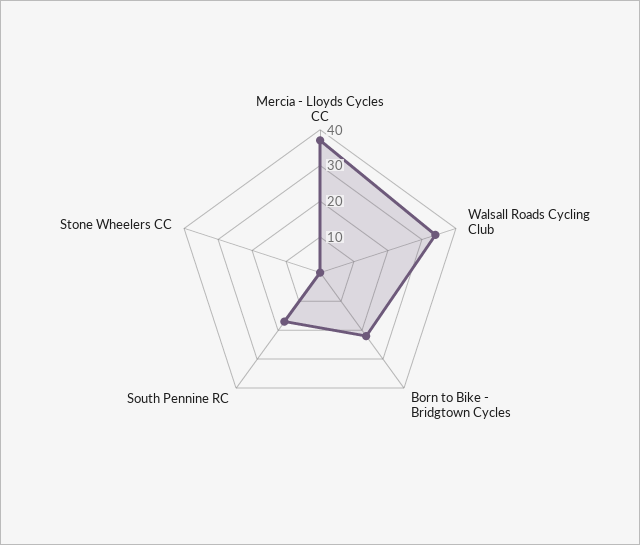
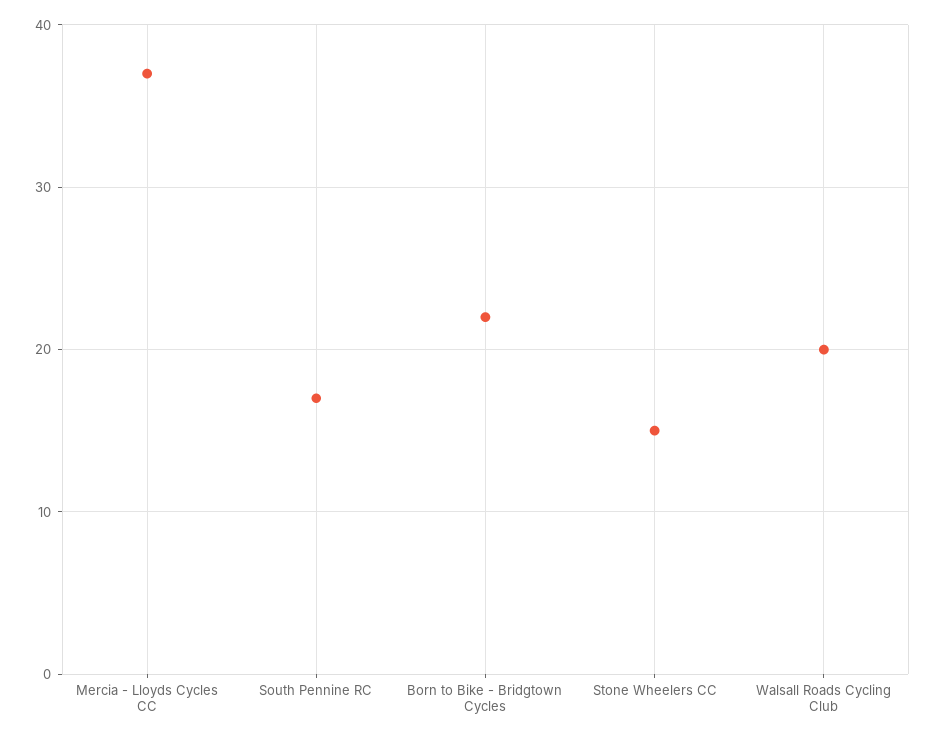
  {
    "Mercia - Lloyds Cycles CC": 37,
-   "Walsall Roads Cycling Club": 35,
+   "Walsall Roads Cycling Club": 20,
    "Born to Bike - Bridgtown Cycles": 22,
    "South Pennine RC": 17,
-   "Stone Wheelers CC": 0
+   "Stone Wheelers CC": 15
  }

